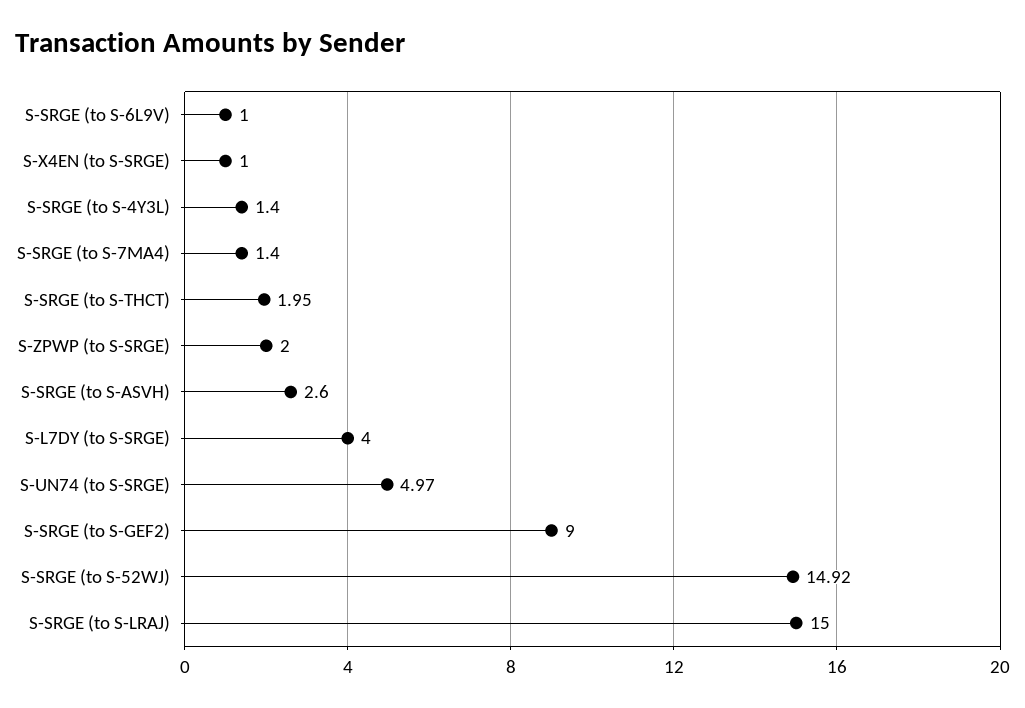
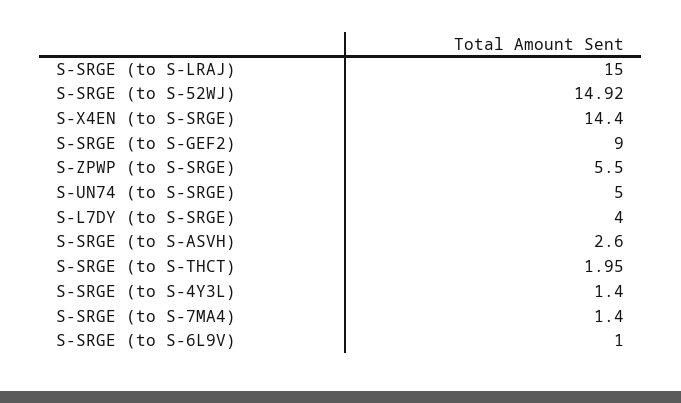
  {
    "S-SRGE (to S-6L9V)": 1,
-   "S-X4EN (to S-SRGE)": 1,
+   "S-X4EN (to S-SRGE)": 14.4,
    "S-SRGE (to S-4Y3L)": 1.4,
    "S-SRGE (to S-7MA4)": 1.4,
    "S-SRGE (to S-THCT)": 1.95,
-   "S-ZPWP (to S-SRGE)": 2,
+   "S-ZPWP (to S-SRGE)": 5.5,
    "S-SRGE (to S-ASVH)": 2.6,
    "S-L7DY (to S-SRGE)": 4,
-   "S-UN74 (to S-SRGE)": 4.97,
+   "S-UN74 (to S-SRGE)": 5,
    "S-SRGE (to S-GEF2)": 9,
    "S-SRGE (to S-52WJ)": 14.92,
    "S-SRGE (to S-LRAJ)": 15
  }

